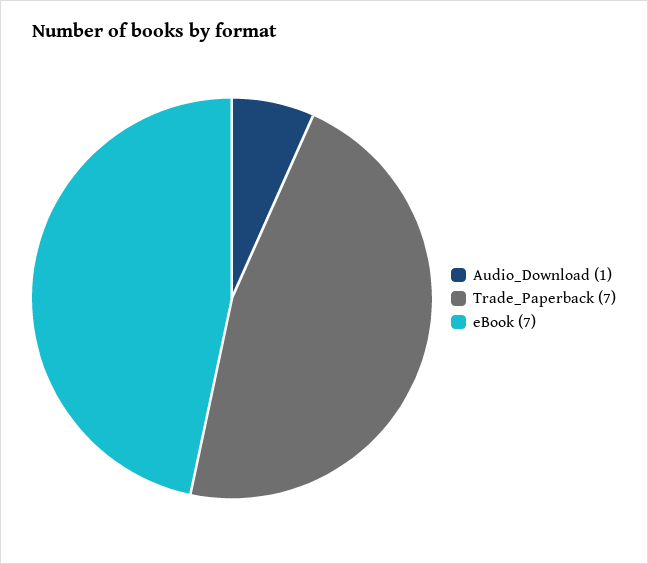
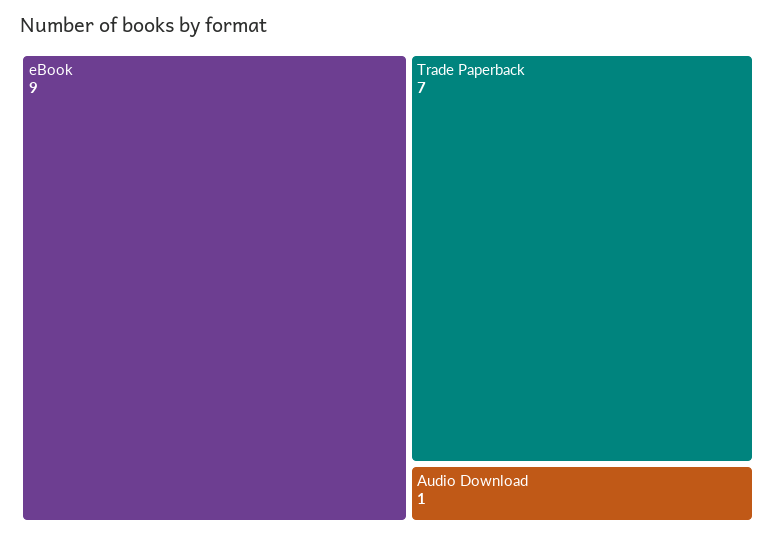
  {
    "Audio_Download": 1,
    "Trade_Paperback": 7,
-   "eBook": 7
+   "eBook": 9
  }

